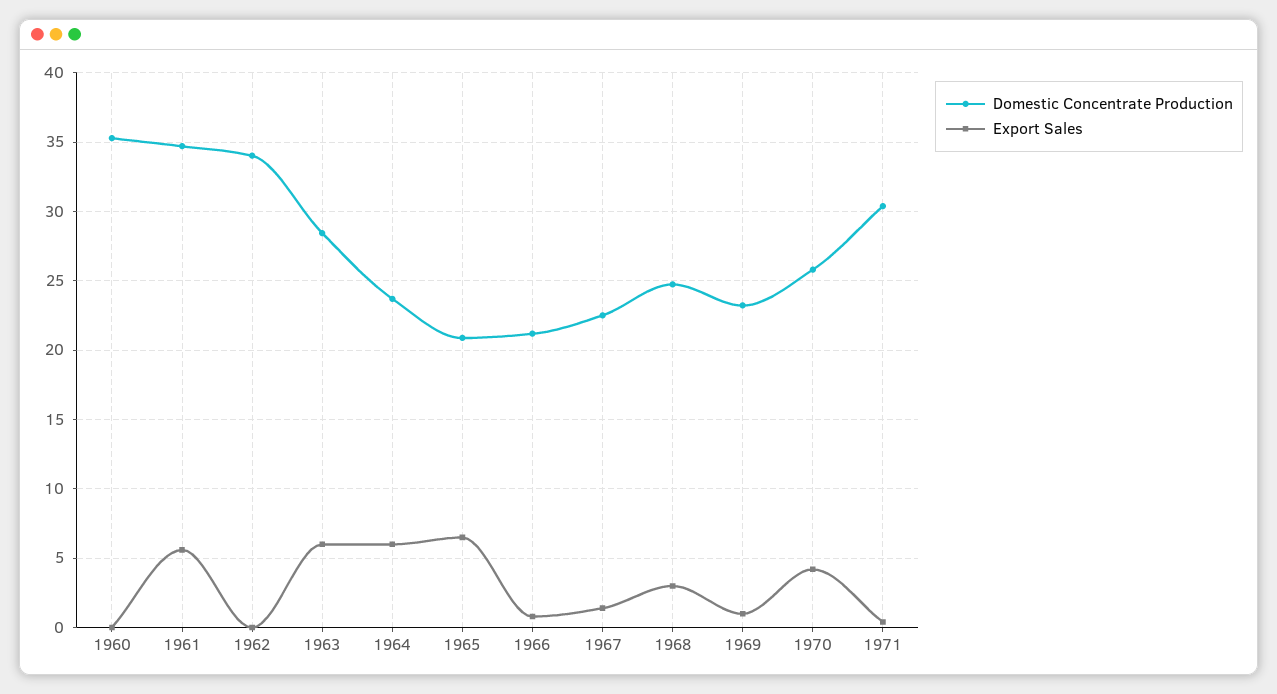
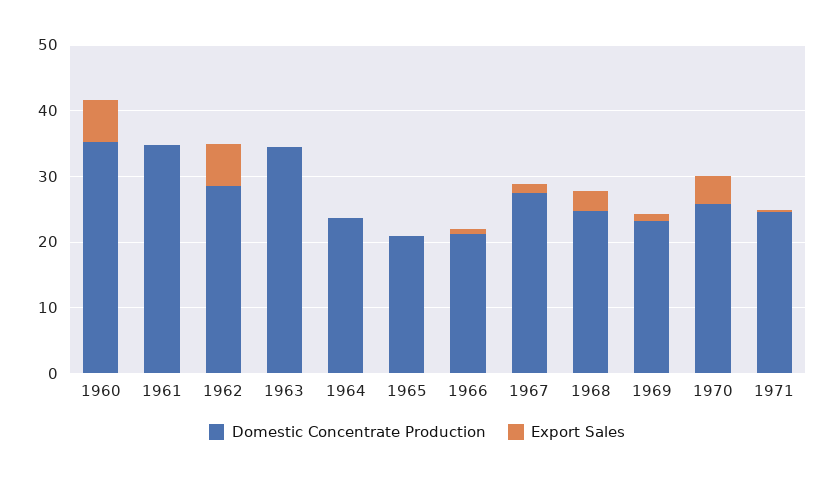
  {
    "Domestic Concentrate Production": {
      "1960": 35.5,
      "1961": 34.5,
-     "1962": 34,
+     "1962": 28,
-     "1963": 28.5,
+     "1963": 34,
      "1964": 23.5,
      "1965": 21,
      "1966": 21,
-     "1967": 22.5,
+     "1967": 28,
      "1968": 24.5,
      "1969": 23,
      "1970": 26,
-     "1971": 30.5
+     "1971": 24
    },
    "Export Sales": {
-     "1960": 0,
+     "1960": 6,
-     "1961": 5.5,
+     "1961": 0,
-     "1962": 0,
+     "1962": 6,
-     "1963": 6,
+     "1963": 0,
-     "1964": 6,
+     "1964": 0,
-     "1965": 6.5,
+     "1965": 0,
      "1966": 1,
      "1967": 1.5,
      "1968": 3,
      "1969": 1,
      "1970": 4,
      "1971": 0.5
    }
  }

